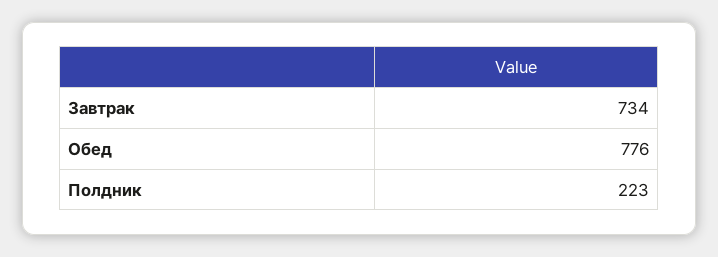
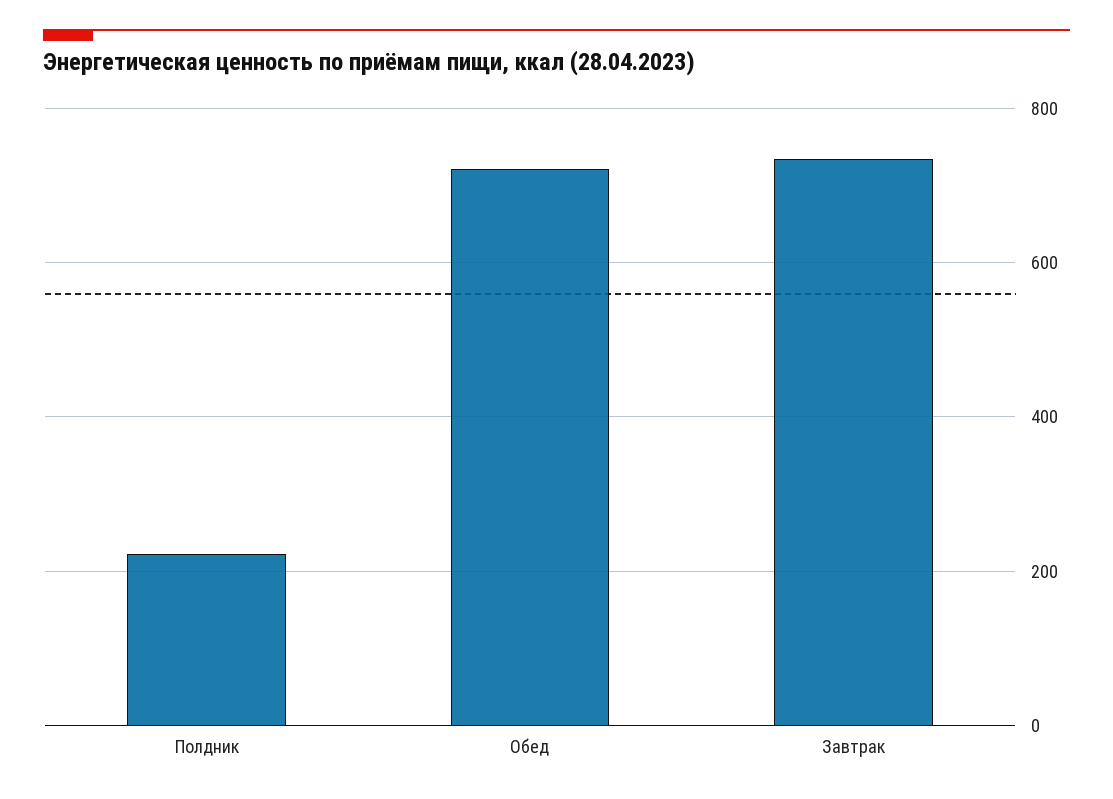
  {
    "Завтрак": 734,
-   "Обед": 776,
+   "Обед": 720,
    "Полдник": 223
  }

